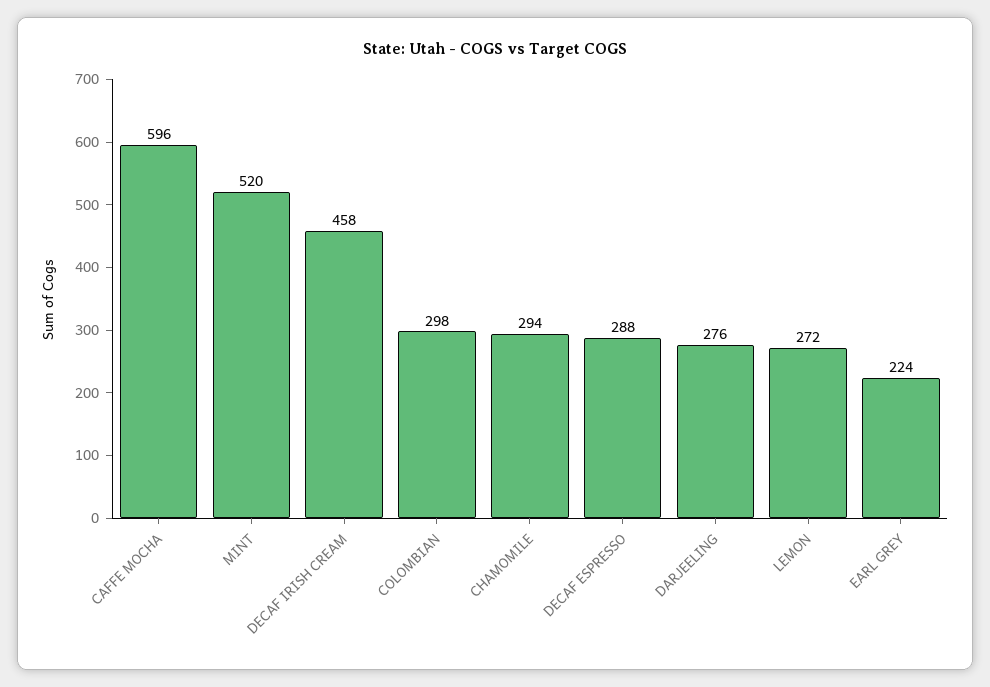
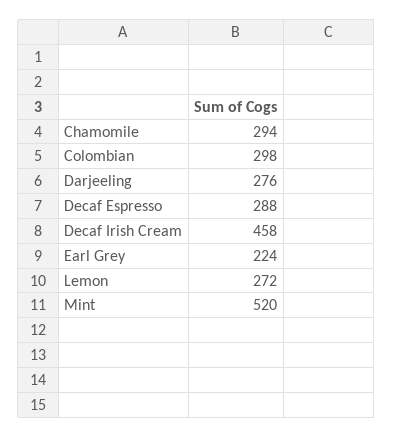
  {
-   "CAFFE MOCHA": 596,
    "MINT": 520,
    "DECAF IRISH CREAM": 458,
    "COLOMBIAN": 298,
    "CHAMOMILE": 294,
    "DECAF ESPRESSO": 288,
    "DARJEELING": 276,
    "LEMON": 272,
    "EARL GREY": 224
  }

